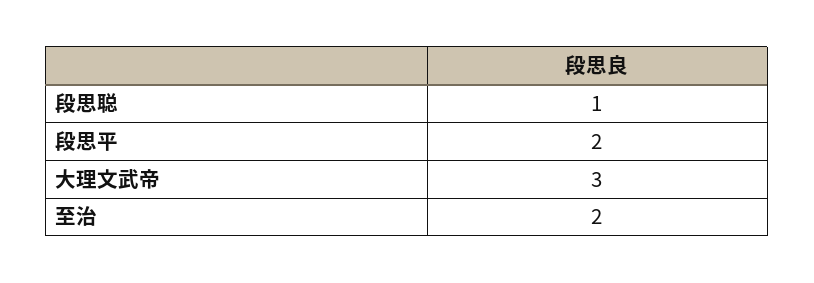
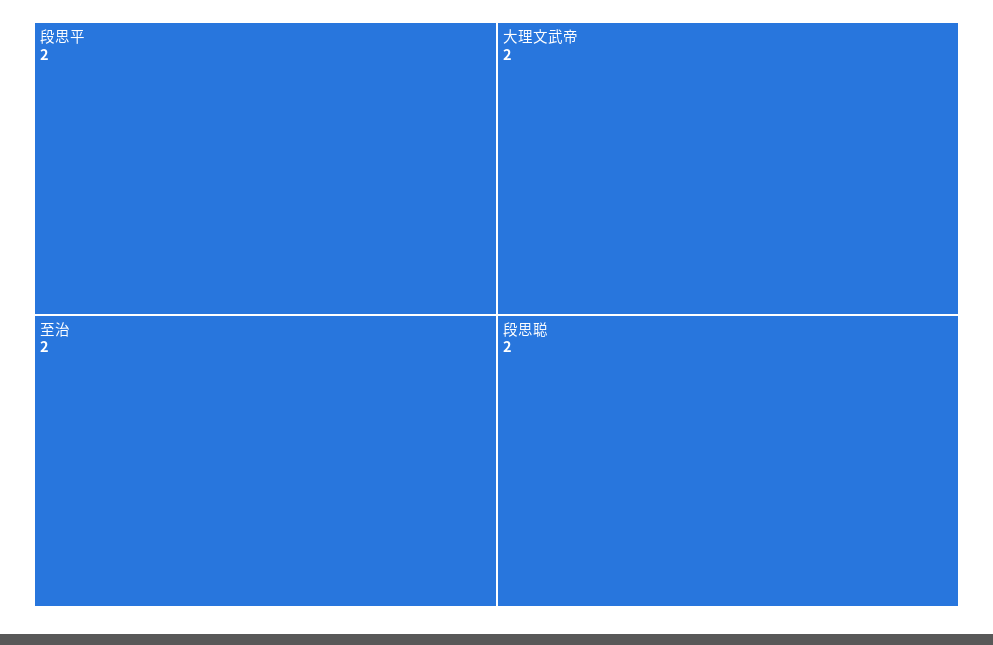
  {
-   "段思聪": 1,
+   "段思聪": 2,
    "段思平": 2,
-   "大理文武帝": 3,
+   "大理文武帝": 2,
    "至治": 2
  }

